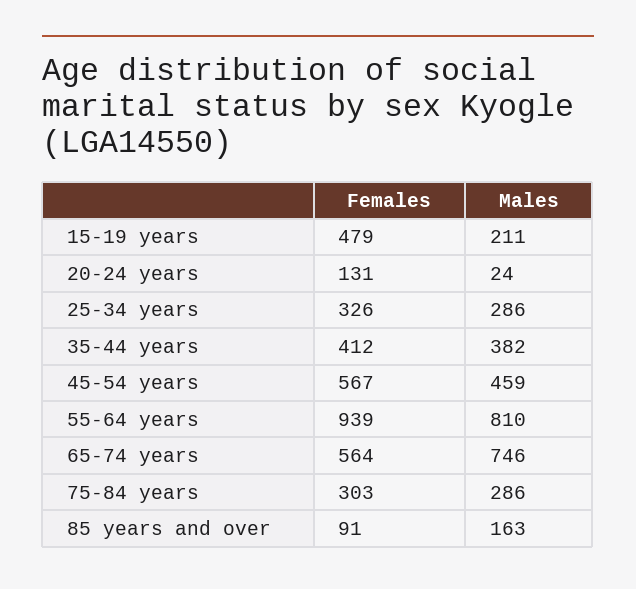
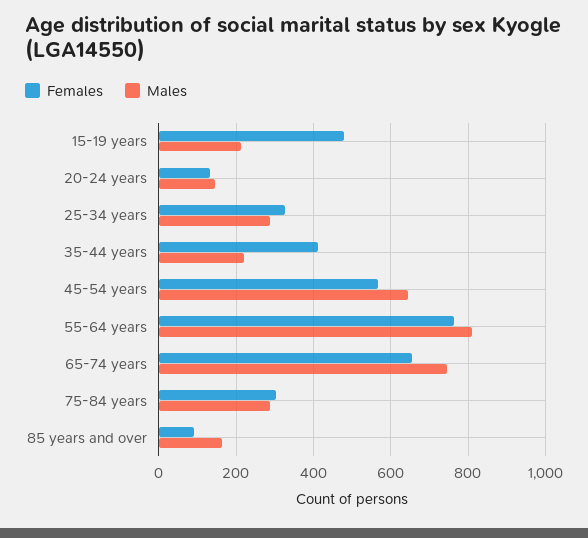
  {
    "Females": {
      "15-19 years": 479,
      "20-24 years": 131,
      "25-34 years": 326,
      "35-44 years": 412,
      "45-54 years": 567,
-     "55-64 years": 939,
+     "55-64 years": 760,
-     "65-74 years": 564,
+     "65-74 years": 660,
      "75-84 years": 303,
      "85 years and over": 91
    },
    "Males": {
      "15-19 years": 211,
-     "20-24 years": 24,
+     "20-24 years": 140,
      "25-34 years": 286,
-     "35-44 years": 382,
+     "35-44 years": 220,
-     "45-54 years": 459,
+     "45-54 years": 640,
      "55-64 years": 810,
      "65-74 years": 746,
      "75-84 years": 286,
      "85 years and over": 163
    }
  }

